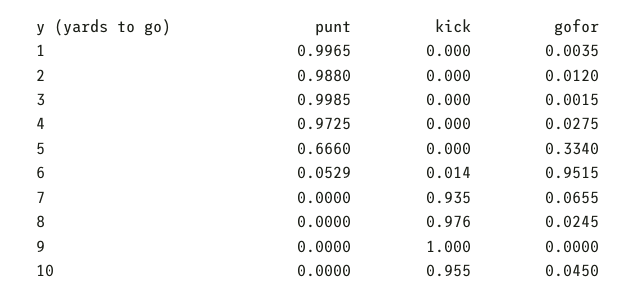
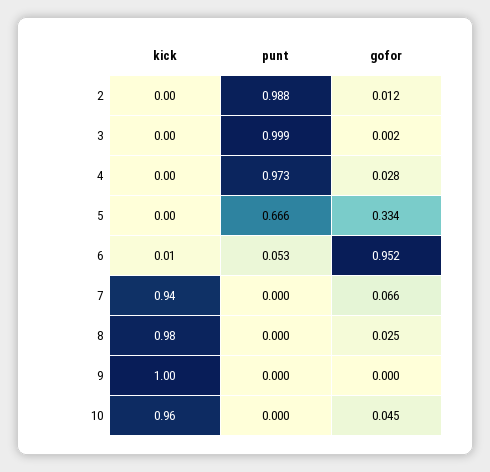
  {
    "punt": {
-     "1": 0.9965,
      "2": 0.988,
      "3": 0.9985,
      "4": 0.9725,
      "5": 0.666,
      "6": 0.0529,
      "7": 0,
      "8": 0,
      "9": 0,
      "10": 0
    },
    "kick": {
-     "1": 0,
      "2": 0,
      "3": 0,
      "4": 0,
      "5": 0,
      "6": 0.014,
      "7": 0.935,
      "8": 0.976,
      "9": 1,
      "10": 0.955
    },
    "gofor": {
-     "1": 0.0035,
      "2": 0.012,
      "3": 0.0015,
      "4": 0.0275,
      "5": 0.334,
      "6": 0.9515,
      "7": 0.0655,
      "8": 0.0245,
      "9": 0,
      "10": 0.045
    }
  }

